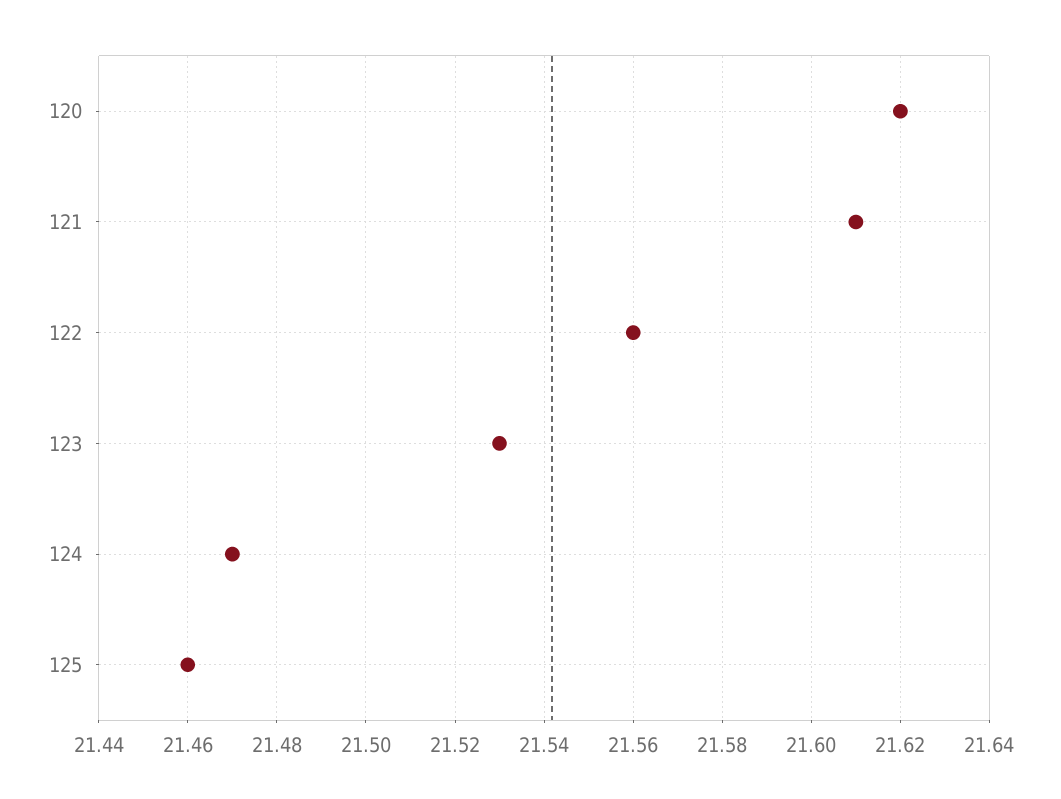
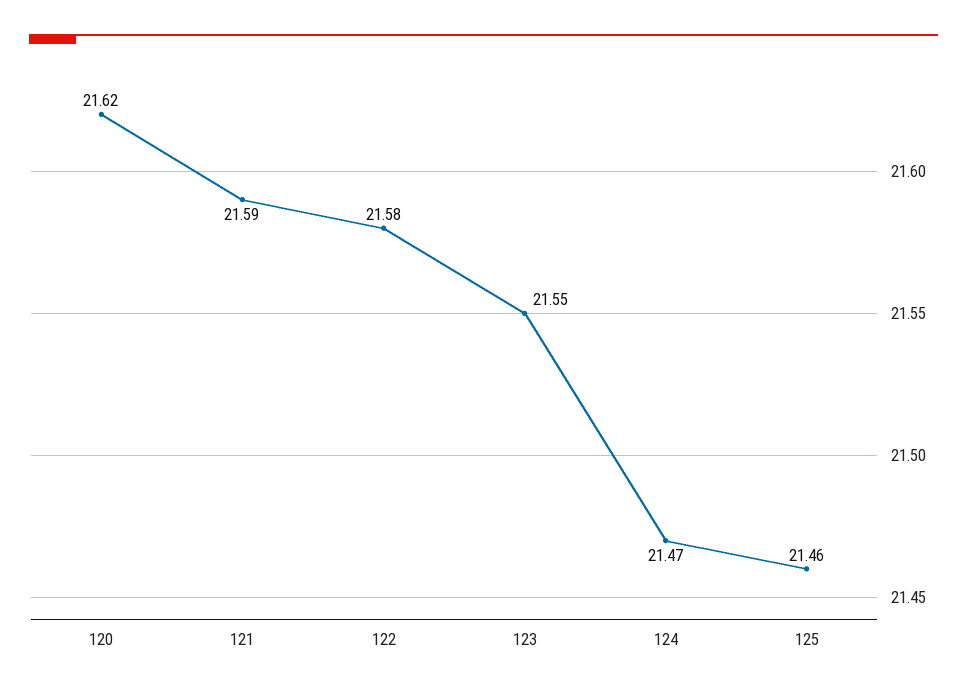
  {
    "120": 21.62,
-   "121": 21.61,
+   "121": 21.59,
-   "122": 21.56,
+   "122": 21.58,
-   "123": 21.53,
+   "123": 21.55,
    "124": 21.47,
    "125": 21.46
  }

